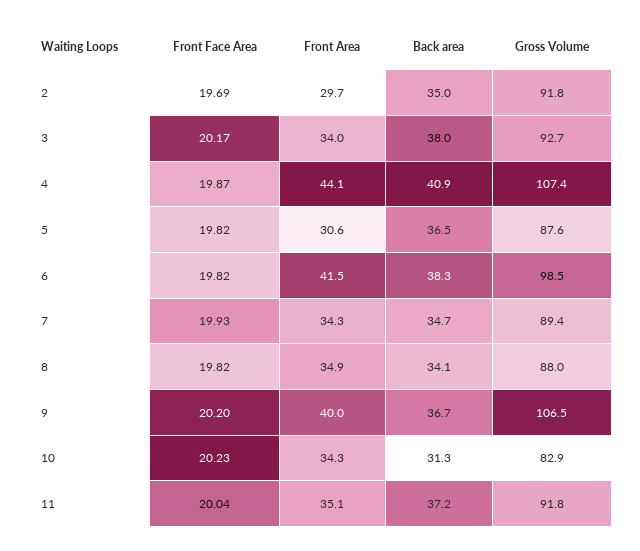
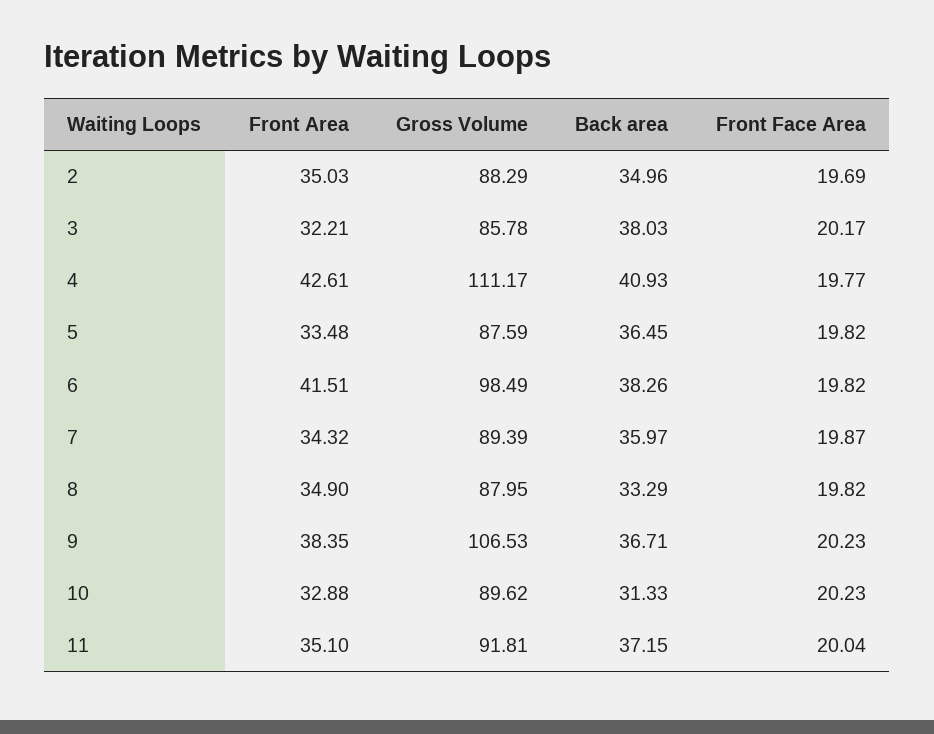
  {
    "Front Face Area": {
      "2": 19.69,
      "3": 20.17,
-     "4": 19.87,
+     "4": 19.77,
      "5": 19.82,
      "6": 19.82,
-     "7": 19.93,
+     "7": 19.87,
      "8": 19.82,
-     "9": 20.2,
+     "9": 20.23,
      "10": 20.23,
      "11": 20.04
    },
    "Front Area": {
-     "2": 29.7,
+     "2": 35.03,
-     "3": 34,
+     "3": 32.21,
-     "4": 44.1,
+     "4": 42.61,
-     "5": 30.6,
+     "5": 33.48,
      "6": 41.51,
      "7": 34.32,
      "8": 34.9,
-     "9": 40,
+     "9": 38.35,
-     "10": 34.3,
+     "10": 32.88,
      "11": 35.1
    },
    "Back area": {
      "2": 34.96,
      "3": 38.03,
      "4": 40.93,
      "5": 36.45,
      "6": 38.26,
-     "7": 34.7,
+     "7": 35.97,
-     "8": 34.1,
+     "8": 33.29,
      "9": 36.71,
      "10": 31.33,
      "11": 37.15
    },
    "Gross Volume": {
-     "2": 91.8,
+     "2": 88.29,
-     "3": 92.7,
+     "3": 85.78,
-     "4": 107.4,
+     "4": 111.17,
      "5": 87.59,
      "6": 98.49,
      "7": 89.39,
      "8": 87.95,
      "9": 106.53,
-     "10": 82.9,
+     "10": 89.62,
      "11": 91.81
    }
  }

